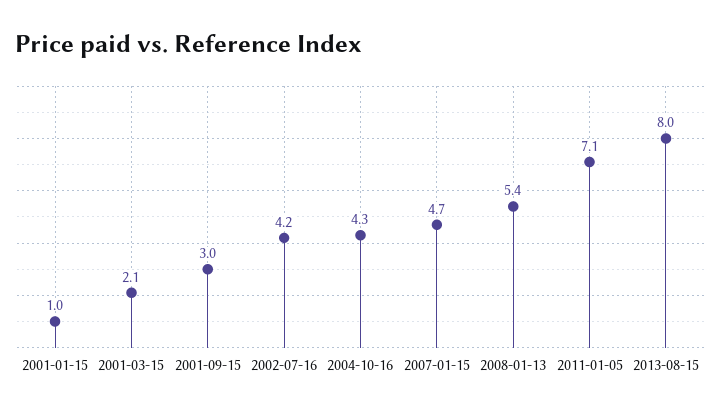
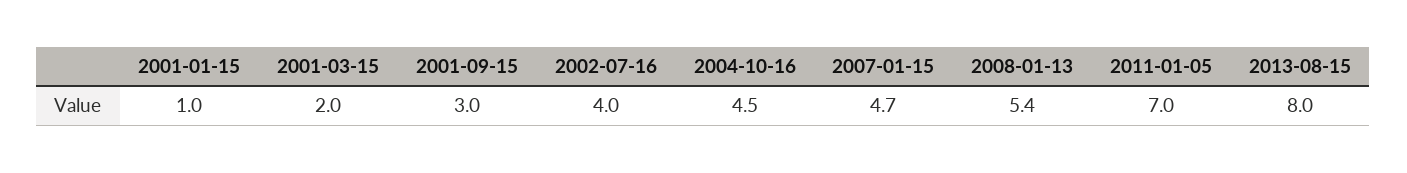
  {
    "2001-01-15": 1,
-   "2001-03-15": 2.1,
+   "2001-03-15": 2,
    "2001-09-15": 3,
-   "2002-07-16": 4.2,
+   "2002-07-16": 4,
-   "2004-10-16": 4.3,
+   "2004-10-16": 4.5,
    "2007-01-15": 4.7,
    "2008-01-13": 5.4,
-   "2011-01-05": 7.1,
+   "2011-01-05": 7,
    "2013-08-15": 8
  }

